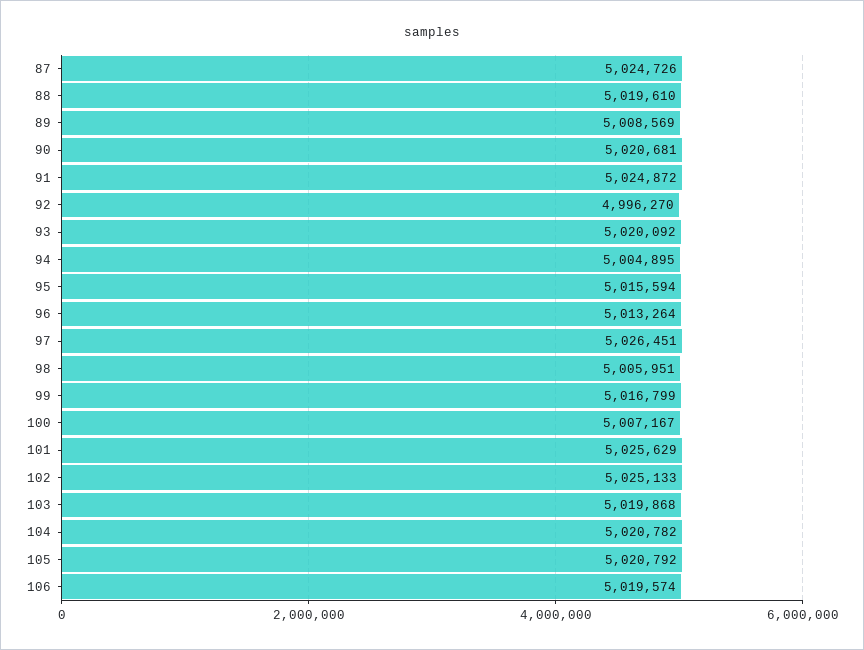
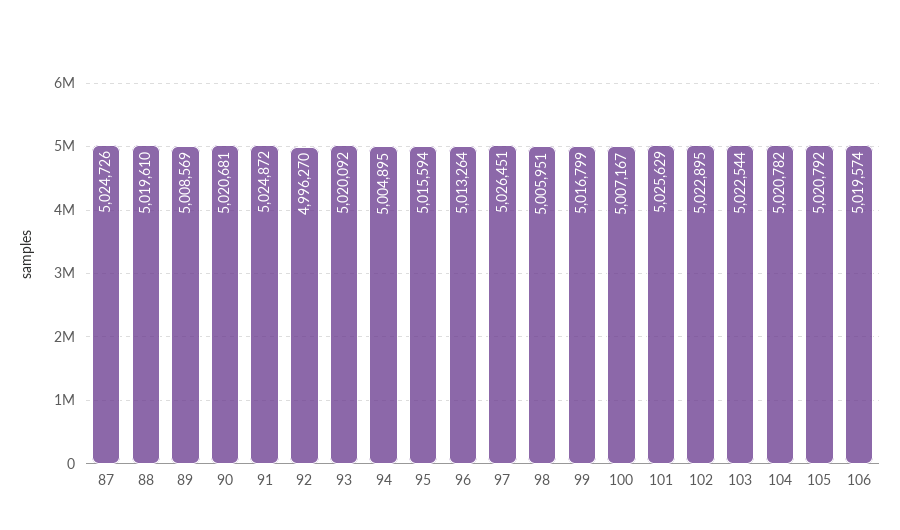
  {
    "87": 5024726,
    "88": 5019610,
    "89": 5008569,
    "90": 5020681,
    "91": 5024872,
    "92": 4996270,
    "93": 5020092,
    "94": 5004895,
    "95": 5015594,
    "96": 5013264,
    "97": 5026451,
    "98": 5005951,
    "99": 5016799,
    "100": 5007167,
    "101": 5025629,
-   "102": 5025133,
+   "102": 5022895,
-   "103": 5019868,
+   "103": 5022544,
    "104": 5020782,
    "105": 5020792,
    "106": 5019574
  }

